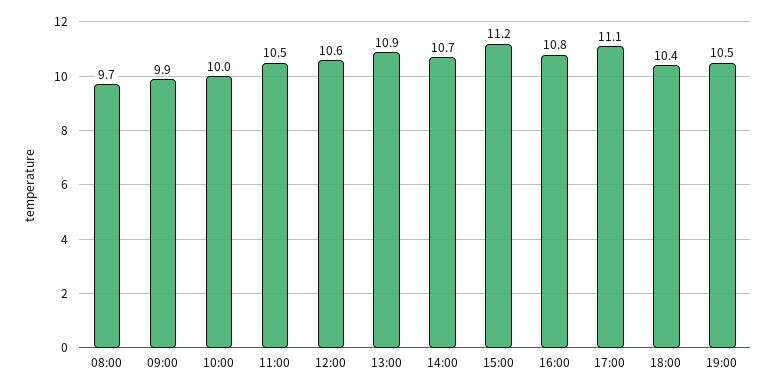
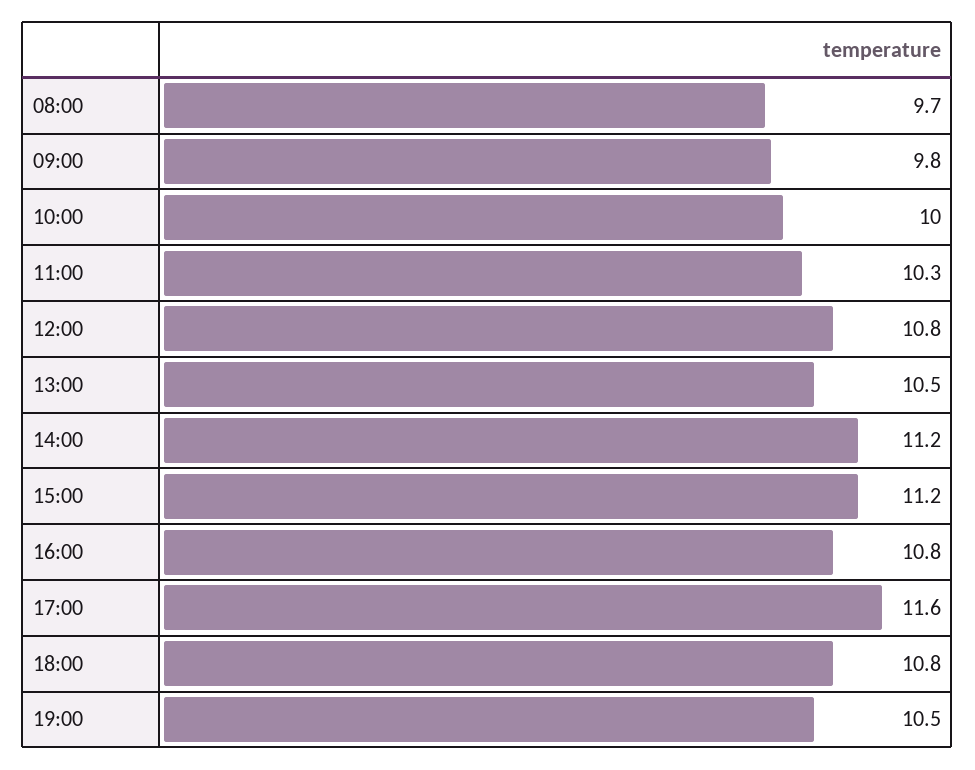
  {
    "08:00": 9.7,
-   "09:00": 9.9,
+   "09:00": 9.8,
    "10:00": 10,
-   "11:00": 10.5,
+   "11:00": 10.3,
-   "12:00": 10.6,
+   "12:00": 10.8,
-   "13:00": 10.9,
+   "13:00": 10.5,
-   "14:00": 10.7,
+   "14:00": 11.2,
    "15:00": 11.2,
    "16:00": 10.8,
-   "17:00": 11.1,
+   "17:00": 11.6,
-   "18:00": 10.4,
+   "18:00": 10.8,
    "19:00": 10.5
  }

